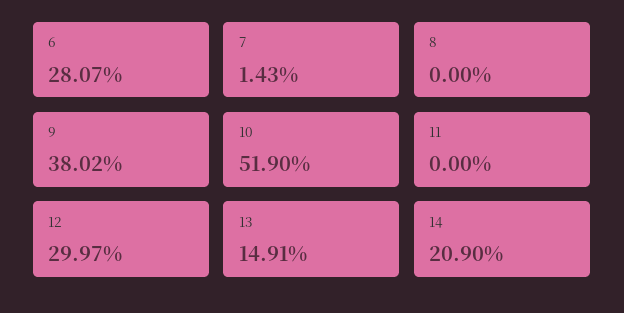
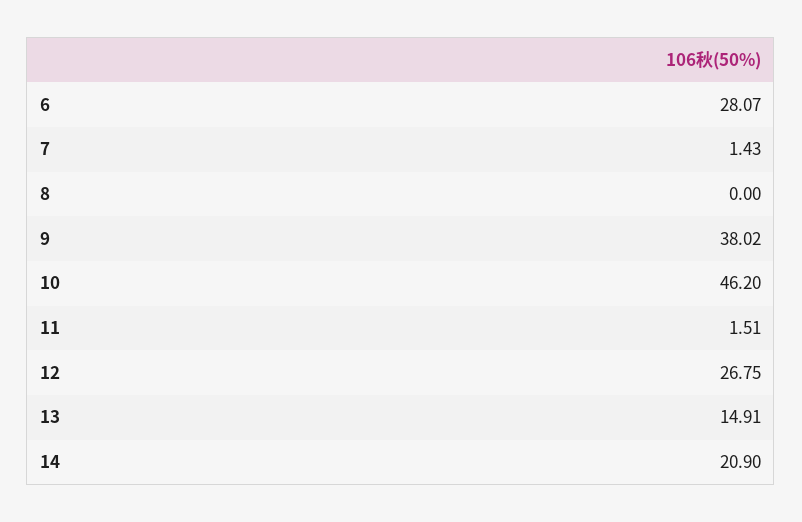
  {
    "6": 28.07,
    "7": 1.43,
    "8": 0,
    "9": 38.02,
-   "10": 51.9,
+   "10": 46.2,
-   "11": 0,
+   "11": 1.51,
-   "12": 29.97,
+   "12": 26.75,
    "13": 14.91,
    "14": 20.9
  }

